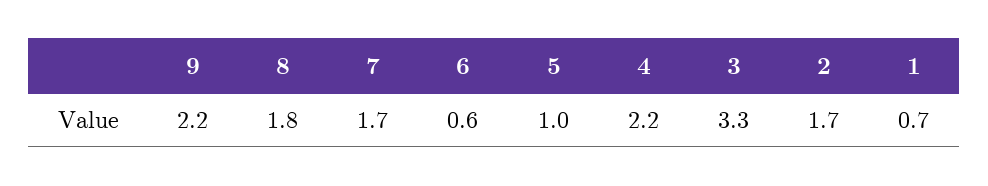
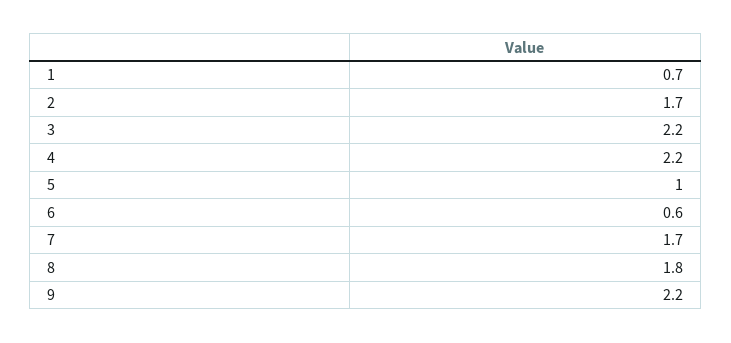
  {
    "9": 2.2,
    "8": 1.8,
    "7": 1.7,
    "6": 0.6,
    "5": 1,
    "4": 2.2,
-   "3": 3.3,
+   "3": 2.2,
    "2": 1.7,
    "1": 0.7
  }

